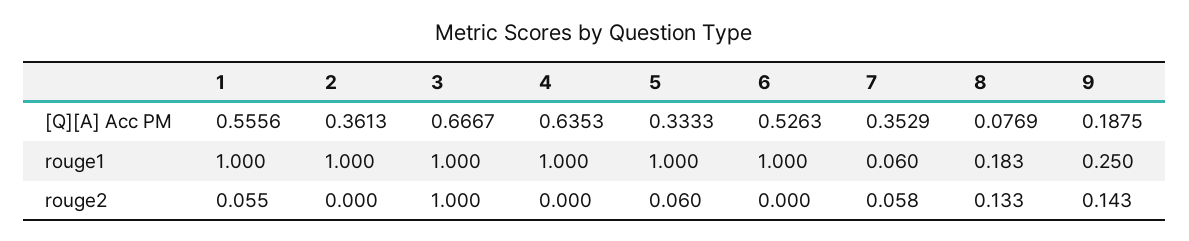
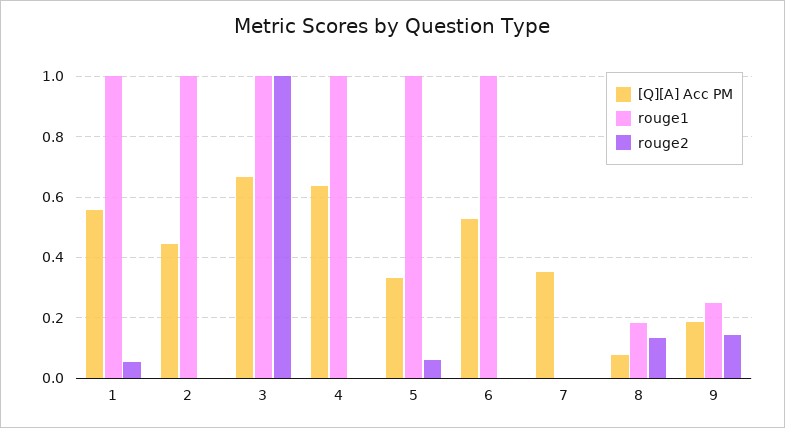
  {
    "[Q][A] Acc PM": {
      "1": 0.5556,
-     "2": 0.3613,
+     "2": 0.44,
      "3": 0.6667,
      "4": 0.6353,
      "5": 0.3333,
      "6": 0.5263,
      "7": 0.3529,
      "8": 0.0769,
      "9": 0.1875
    },
    "rouge1": {
      "1": 1,
      "2": 1,
      "3": 1,
      "4": 1,
      "5": 1,
      "6": 1,
-     "7": 0.06,
+     "7": 0,
      "8": 0.183,
      "9": 0.25
    },
    "rouge2": {
      "1": 0.055,
      "2": 0,
      "3": 1,
      "4": 0,
      "5": 0.06,
      "6": 0,
-     "7": 0.058,
+     "7": 0,
      "8": 0.133,
      "9": 0.143
    }
  }

